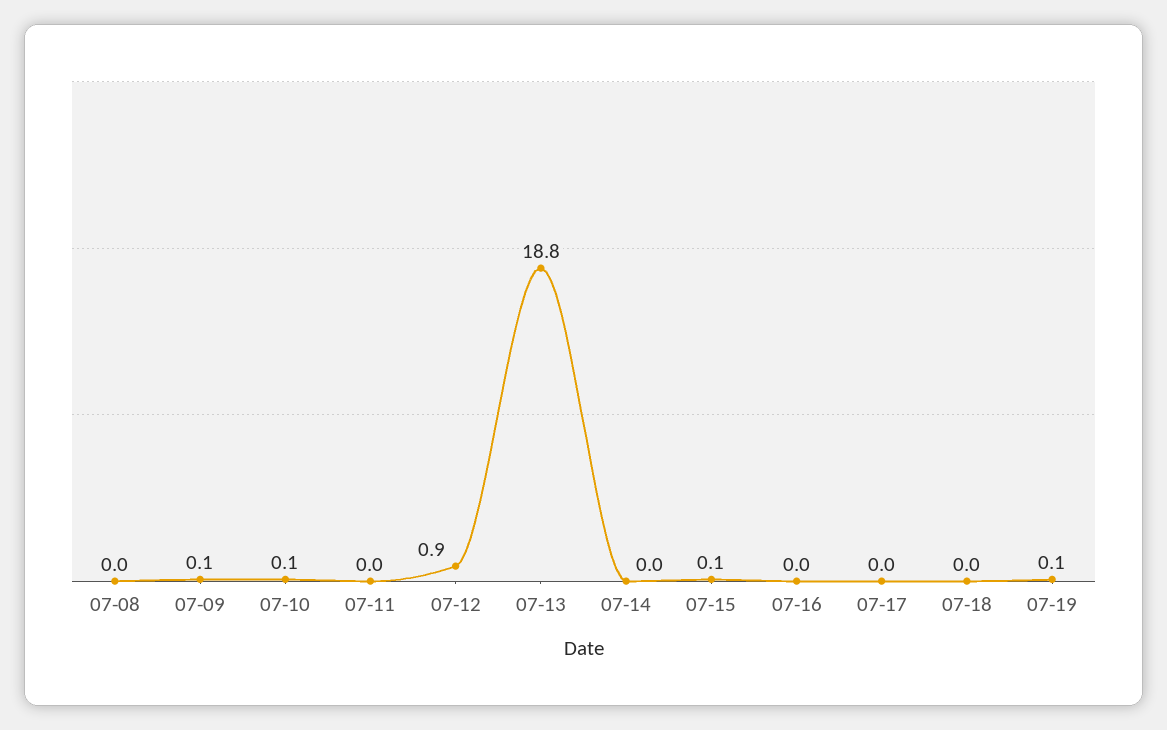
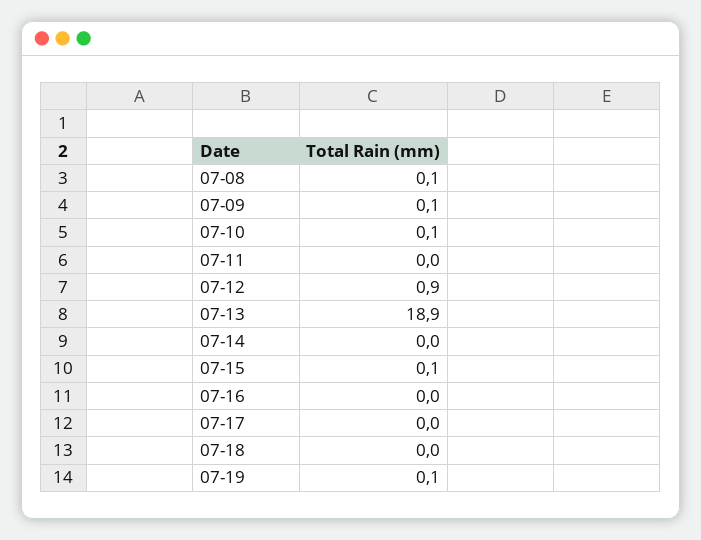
  {
-   "07-08": 0,
+   "07-08": 0.1,
    "07-09": 0.1,
    "07-10": 0.1,
    "07-11": 0,
    "07-12": 0.9,
-   "07-13": 18.8,
+   "07-13": 18.9,
    "07-14": 0,
    "07-15": 0.1,
    "07-16": 0,
    "07-17": 0,
    "07-18": 0,
    "07-19": 0.1
  }

